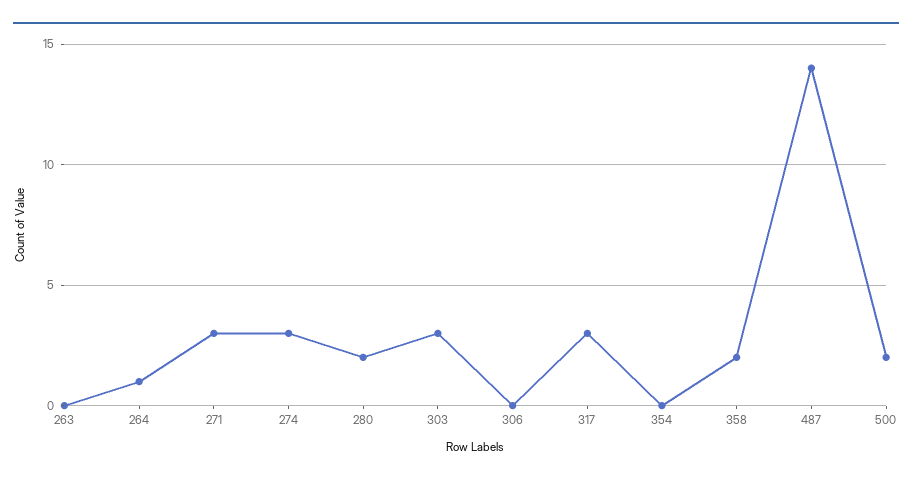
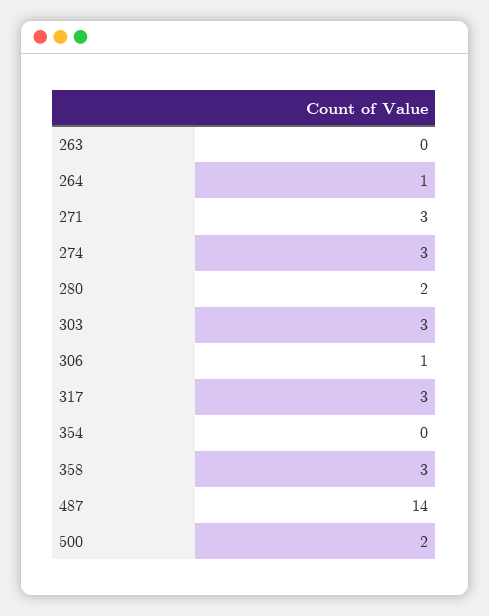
  {
    "263": 0,
    "264": 1,
    "271": 3,
    "274": 3,
    "280": 2,
    "303": 3,
-   "306": 0,
+   "306": 1,
    "317": 3,
    "354": 0,
-   "358": 2,
+   "358": 3,
    "487": 14,
    "500": 2
  }

